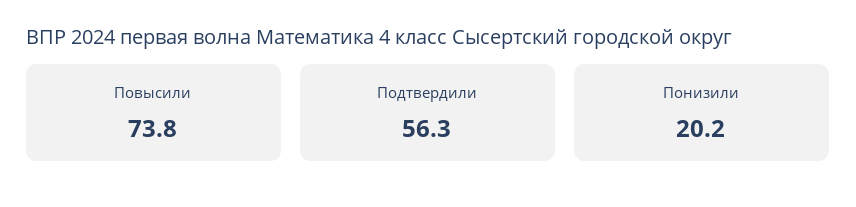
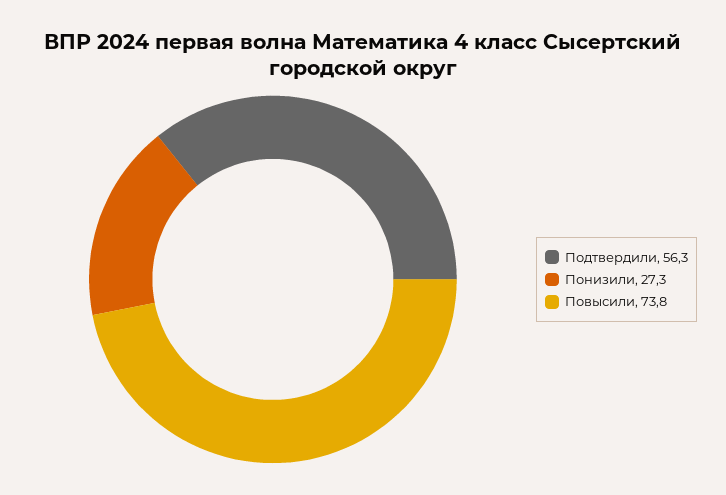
  {
    "Повысили": 73.8,
    "Подтвердили": 56.3,
-   "Понизили": 20.2
+   "Понизили": 27.3
  }

